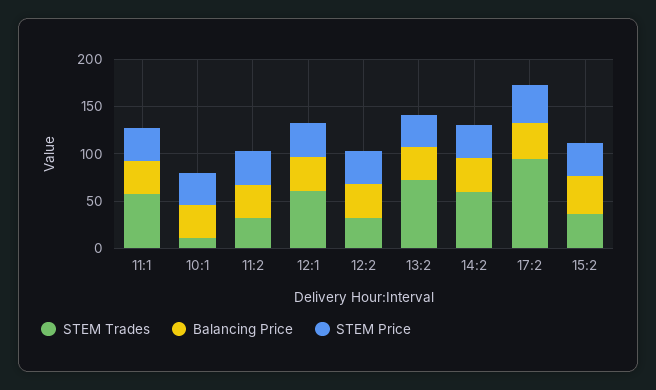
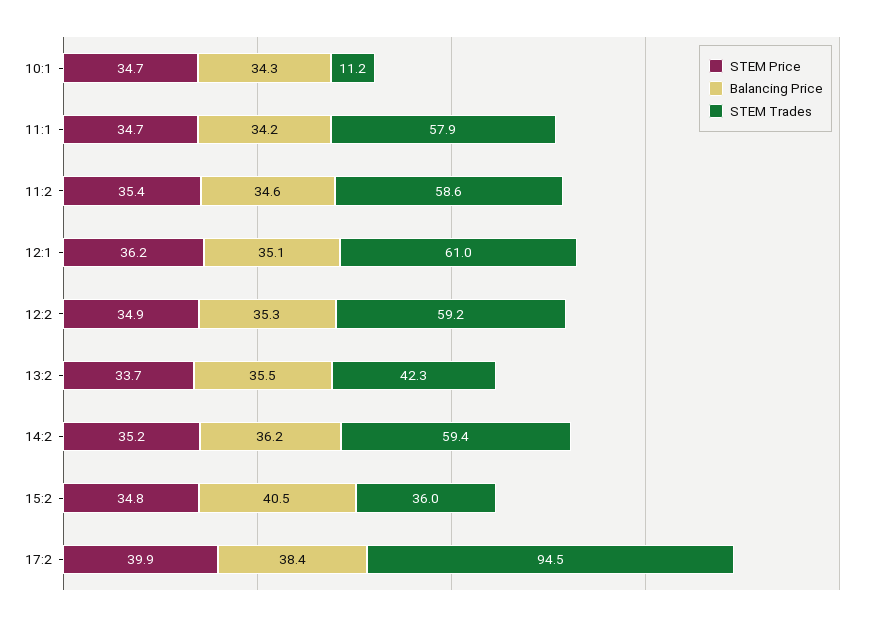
  {
    "STEM Trades": {
      "11:1": 57.9,
      "10:1": 11.2,
-     "11:2": 30,
+     "11:2": 58.6,
      "12:1": 61,
-     "12:2": 30,
+     "12:2": 59.2,
-     "13:2": 70,
+     "13:2": 42.3,
      "14:2": 59.4,
      "17:2": 94.5,
      "15:2": 36
    },
    "Balancing Price": {
      "11:1": 34.2,
      "10:1": 34.3,
      "11:2": 34.6,
      "12:1": 35.1,
      "12:2": 35.3,
      "13:2": 35.5,
      "14:2": 36.2,
      "17:2": 38.4,
      "15:2": 40.5
    },
    "STEM Price": {
      "11:1": 34.7,
      "10:1": 34.7,
      "11:2": 35.4,
      "12:1": 36.2,
      "12:2": 34.9,
      "13:2": 33.7,
      "14:2": 35.2,
      "17:2": 39.9,
      "15:2": 34.8
    }
  }

